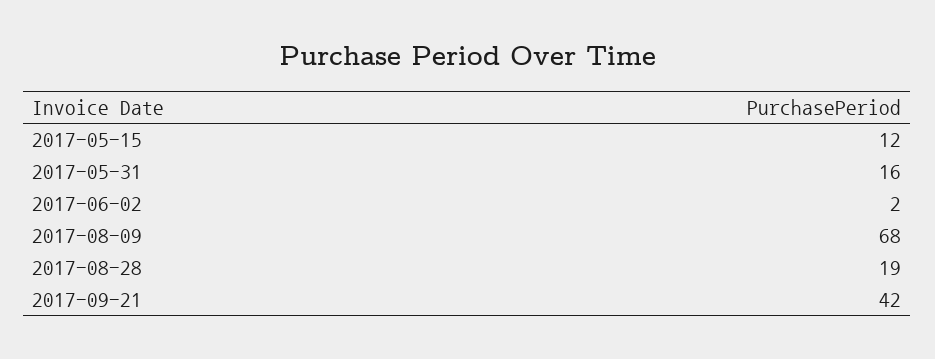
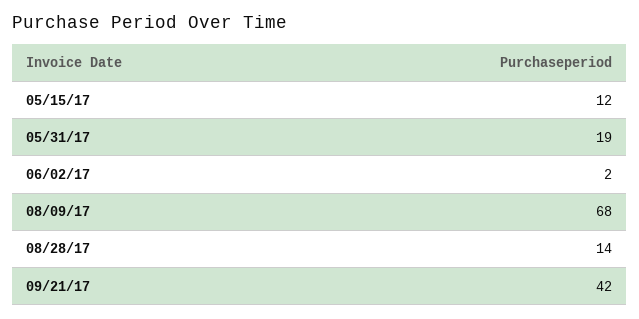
  {
    "2017-05-15": 12,
-   "2017-05-31": 16,
+   "2017-05-31": 19,
    "2017-06-02": 2,
    "2017-08-09": 68,
-   "2017-08-28": 19,
+   "2017-08-28": 14,
    "2017-09-21": 42
  }

